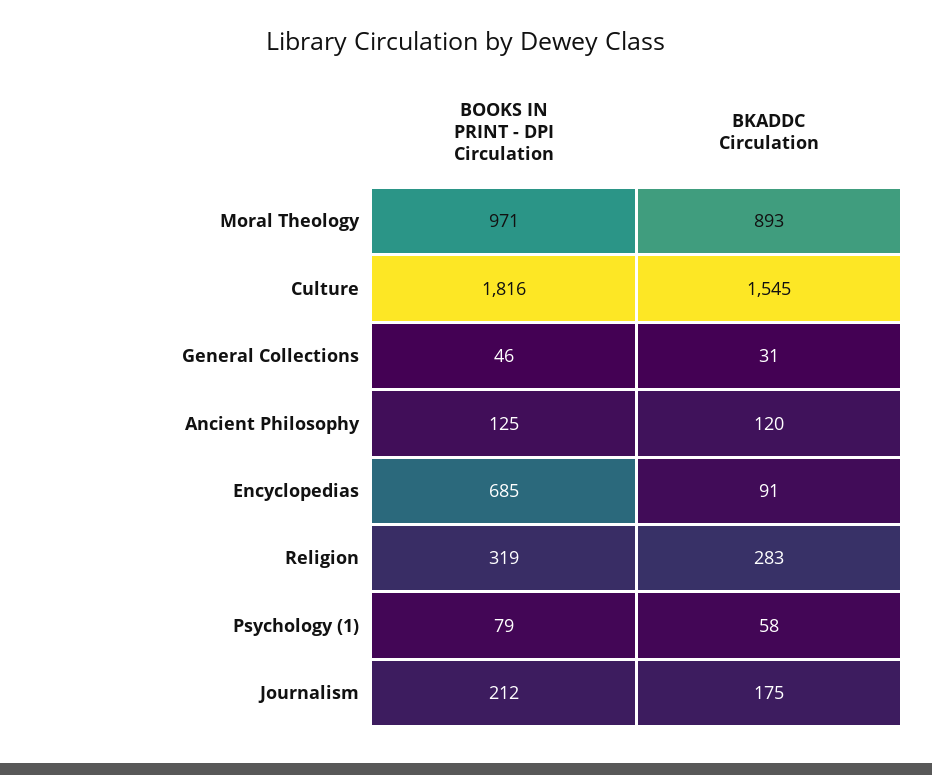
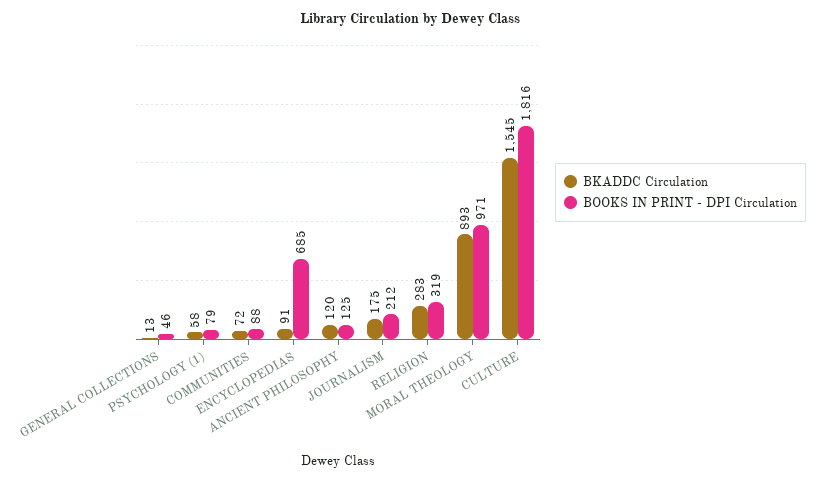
  {
    "BOOKS IN PRINT - DPI Circulation": {
      "Moral Theology": 971,
      "Culture": 1816,
      "General Collections": 46,
      "Ancient Philosophy": 125,
      "Encyclopedias": 685,
      "Religion": 319,
      "Psychology (1)": 79,
-     "Journalism": 212
+     "Journalism": 212,
+     "COMMUNITIES": 88
    },
    "BKADDC Circulation": {
      "Moral Theology": 893,
      "Culture": 1545,
-     "General Collections": 31,
+     "General Collections": 13,
      "Ancient Philosophy": 120,
      "Encyclopedias": 91,
      "Religion": 283,
      "Psychology (1)": 58,
-     "Journalism": 175
+     "Journalism": 175,
+     "COMMUNITIES": 72
    }
  }

